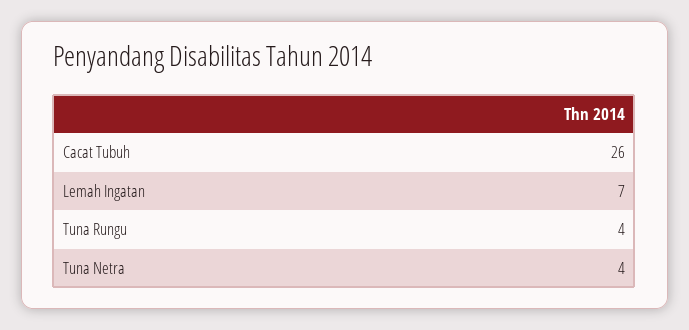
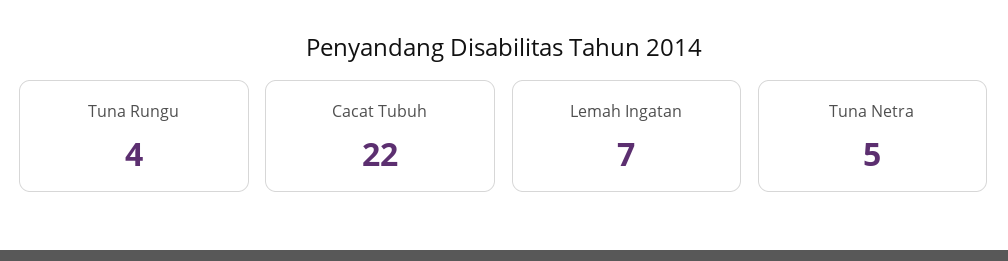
  {
-   "Cacat Tubuh": 26,
+   "Cacat Tubuh": 22,
    "Lemah Ingatan": 7,
    "Tuna Rungu": 4,
-   "Tuna Netra": 4
+   "Tuna Netra": 5
  }

